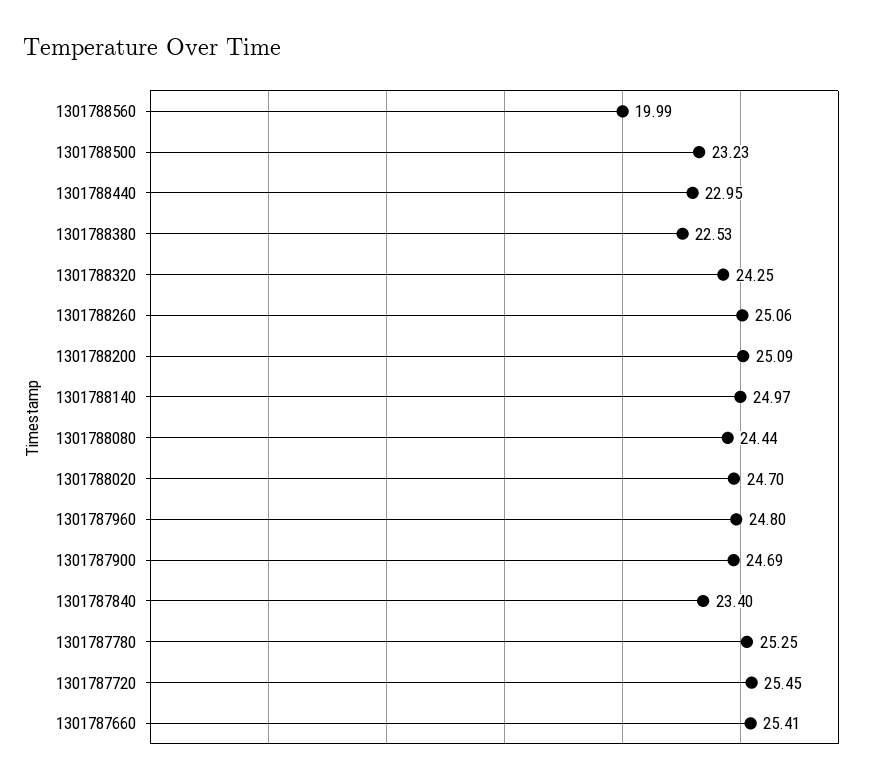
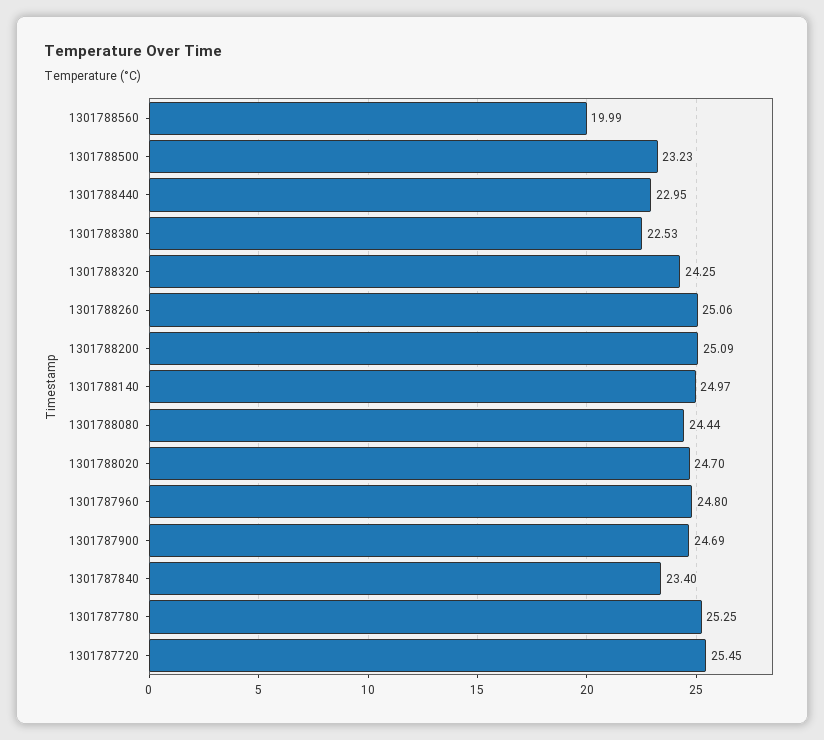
  {
    "1301788560": 19.99,
    "1301788500": 23.23,
    "1301788440": 22.95,
    "1301788380": 22.53,
    "1301788320": 24.25,
    "1301788260": 25.06,
    "1301788200": 25.09,
    "1301788140": 24.97,
    "1301788080": 24.44,
    "1301788020": 24.7,
    "1301787960": 24.8,
    "1301787900": 24.69,
    "1301787840": 23.4,
    "1301787780": 25.25,
-   "1301787720": 25.45,
+   "1301787720": 25.45
-   "1301787660": 25.41
  }

